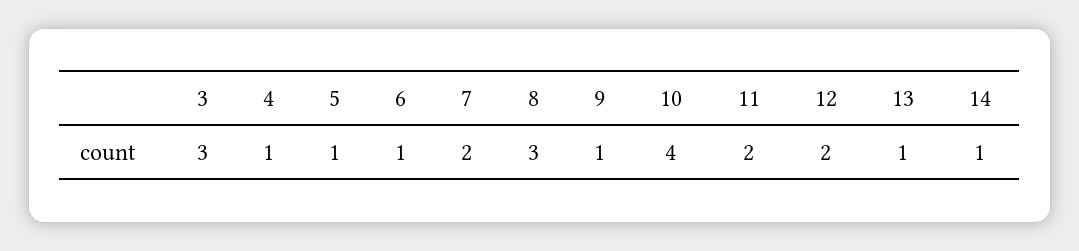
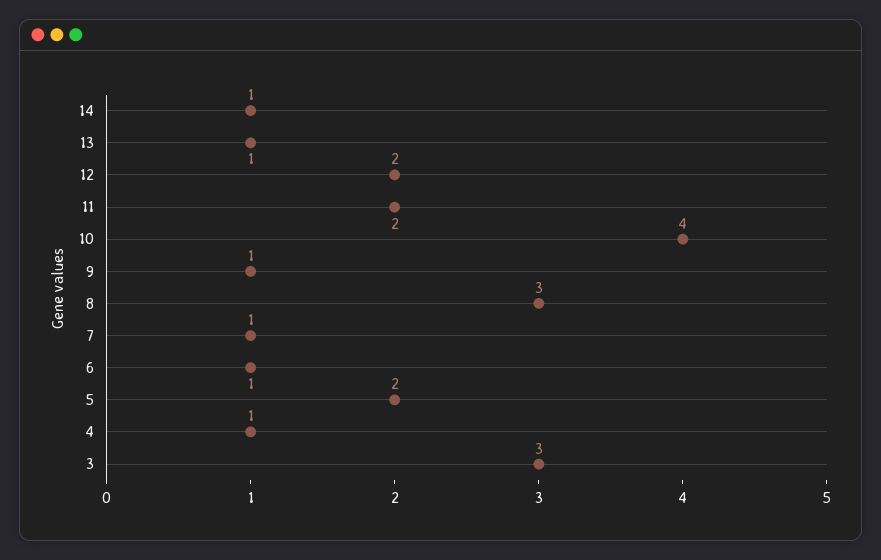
  {
    "3": 3,
    "4": 1,
-   "5": 1,
+   "5": 2,
    "6": 1,
-   "7": 2,
+   "7": 1,
    "8": 3,
    "9": 1,
    "10": 4,
    "11": 2,
    "12": 2,
    "13": 1,
    "14": 1
  }

